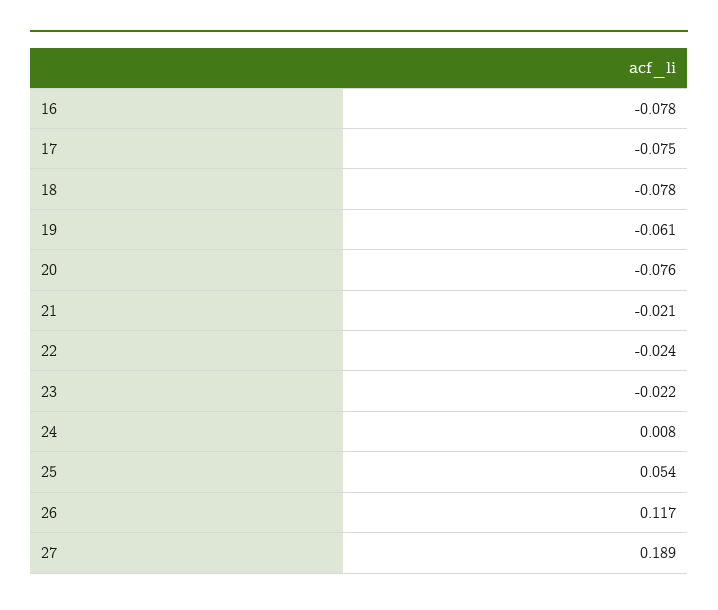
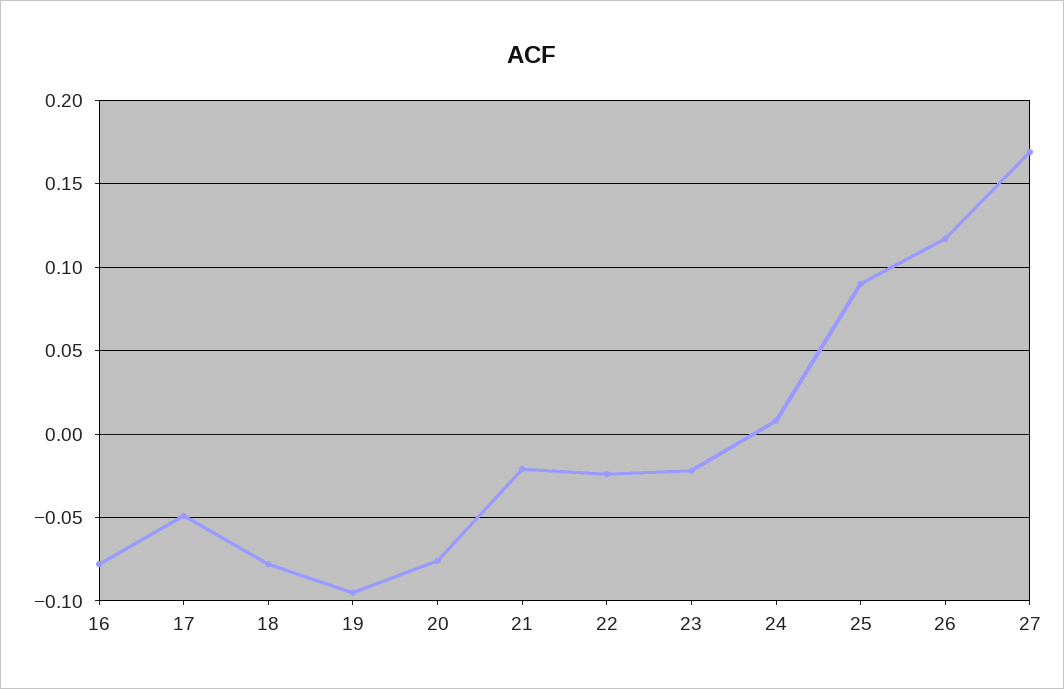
  {
    "16": -0.078,
-   "17": -0.075,
+   "17": -0.05,
    "18": -0.078,
-   "19": -0.061,
+   "19": -0.095,
    "20": -0.076,
    "21": -0.021,
    "22": -0.024,
    "23": -0.022,
    "24": 0.008,
-   "25": 0.054,
+   "25": 0.09,
    "26": 0.117,
-   "27": 0.189
+   "27": 0.17
  }

